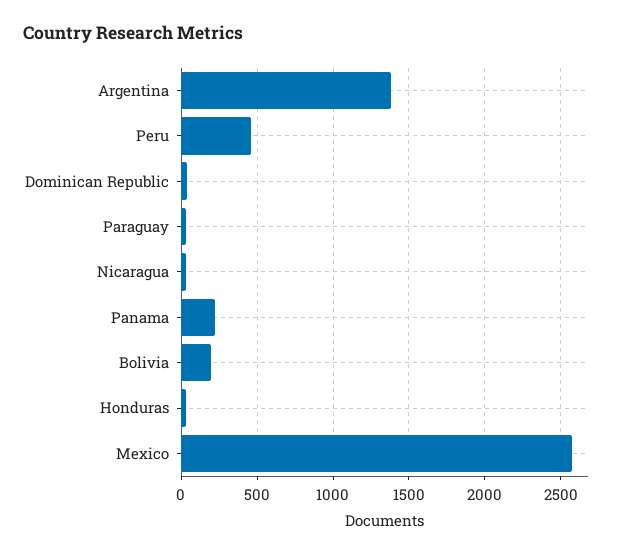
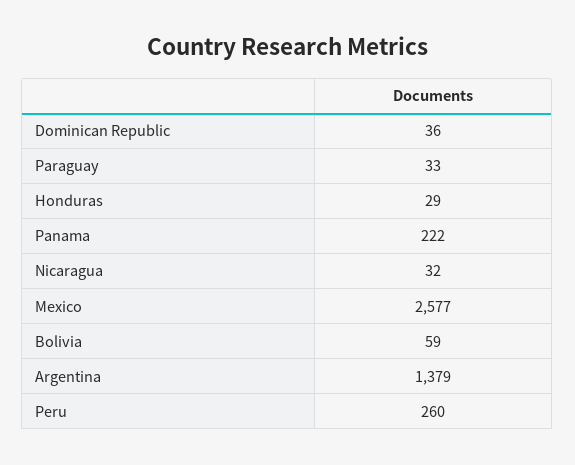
  {
    "Argentina": 1379,
-   "Peru": 450,
+   "Peru": 260,
    "Dominican Republic": 36,
    "Paraguay": 33,
    "Nicaragua": 32,
    "Panama": 222,
-   "Bolivia": 200,
+   "Bolivia": 59,
    "Honduras": 29,
    "Mexico": 2577
  }

